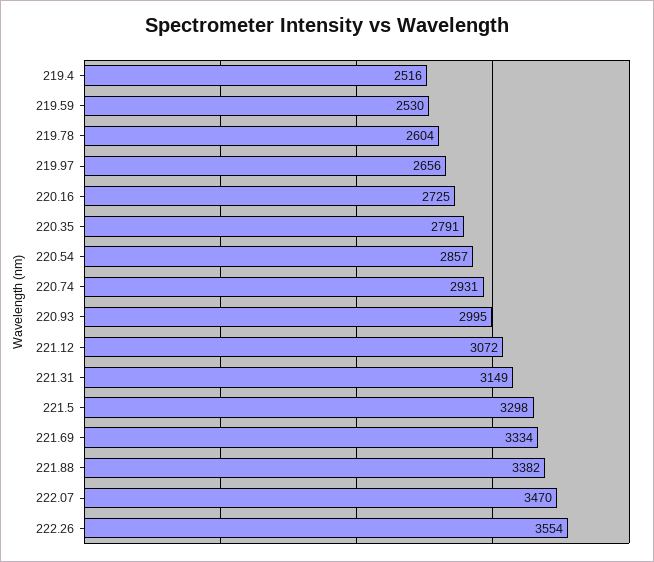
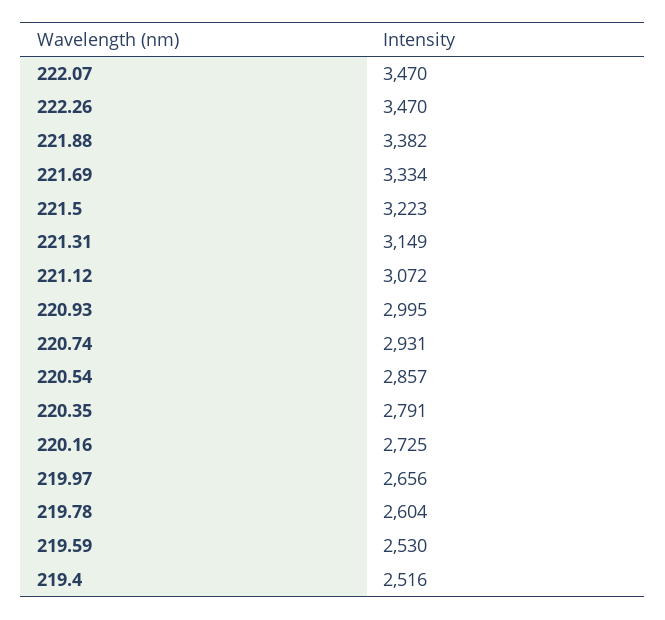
  {
    "219.4": 2516,
    "219.59": 2530,
    "219.78": 2604,
    "219.97": 2656,
    "220.16": 2725,
    "220.35": 2791,
    "220.54": 2857,
    "220.74": 2931,
    "220.93": 2995,
    "221.12": 3072,
    "221.31": 3149,
-   "221.5": 3298,
+   "221.5": 3223,
    "221.69": 3334,
    "221.88": 3382,
    "222.07": 3470,
-   "222.26": 3554
+   "222.26": 3470
  }

